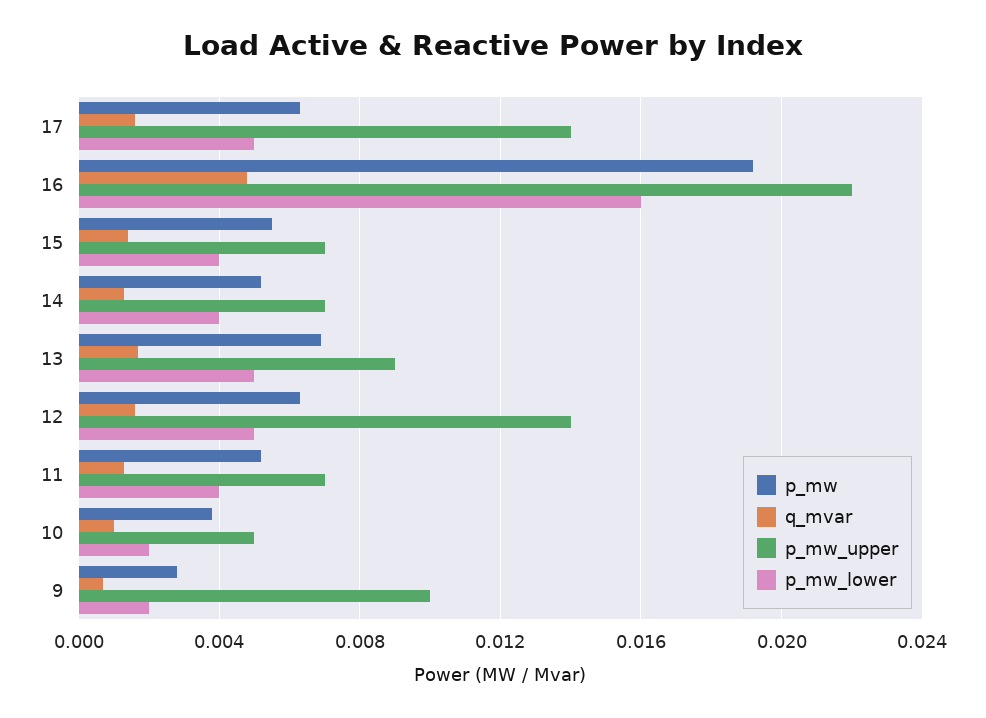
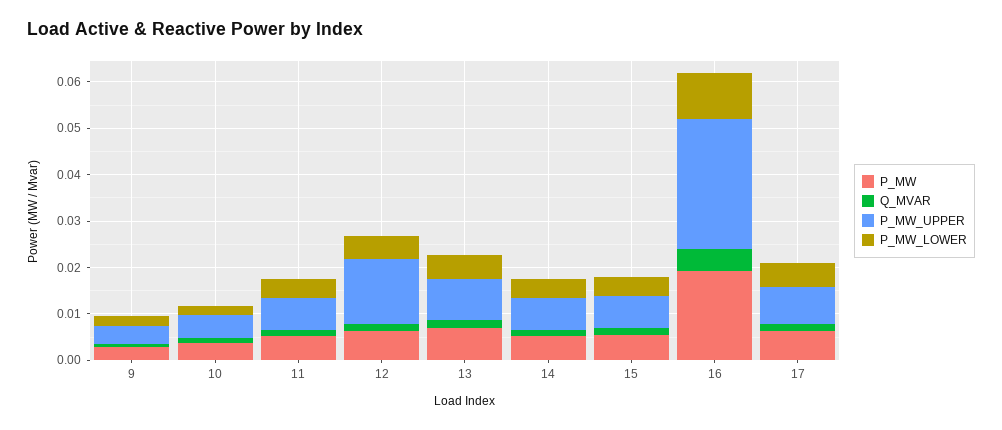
  {
    "p_mw": {
      "17": 0.0065,
      "16": 0.019,
      "15": 0.0055,
      "14": 0.005,
      "13": 0.007,
      "12": 0.0065,
      "11": 0.005,
      "10": 0.004,
      "9": 0.003
    },
    "q_mvar": {
      "17": 0.0015,
      "16": 0.005,
      "15": 0.0015,
      "14": 0.0015,
      "13": 0.0015,
      "12": 0.0015,
      "11": 0.0015,
      "10": 0.001,
      "9": 0.0005
    },
    "p_mw_upper": {
-     "17": 0.014,
+     "17": 0.008,
-     "16": 0.022,
+     "16": 0.028,
      "15": 0.007,
      "14": 0.007,
      "13": 0.009,
      "12": 0.014,
      "11": 0.007,
      "10": 0.005,
-     "9": 0.01
+     "9": 0.004
    },
    "p_mw_lower": {
      "17": 0.005,
-     "16": 0.016,
+     "16": 0.01,
      "15": 0.004,
      "14": 0.004,
      "13": 0.005,
      "12": 0.005,
      "11": 0.004,
      "10": 0.002,
      "9": 0.002
    }
  }

